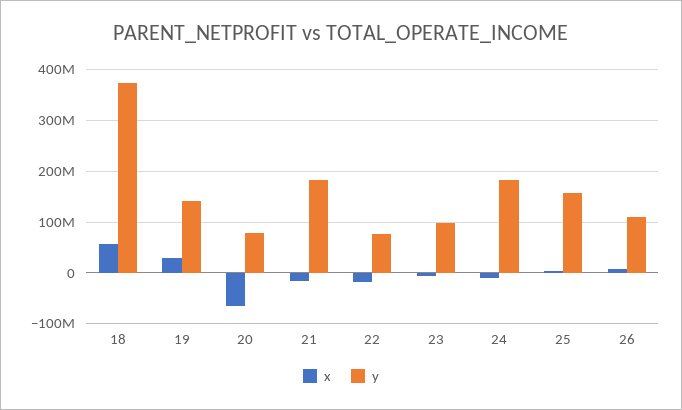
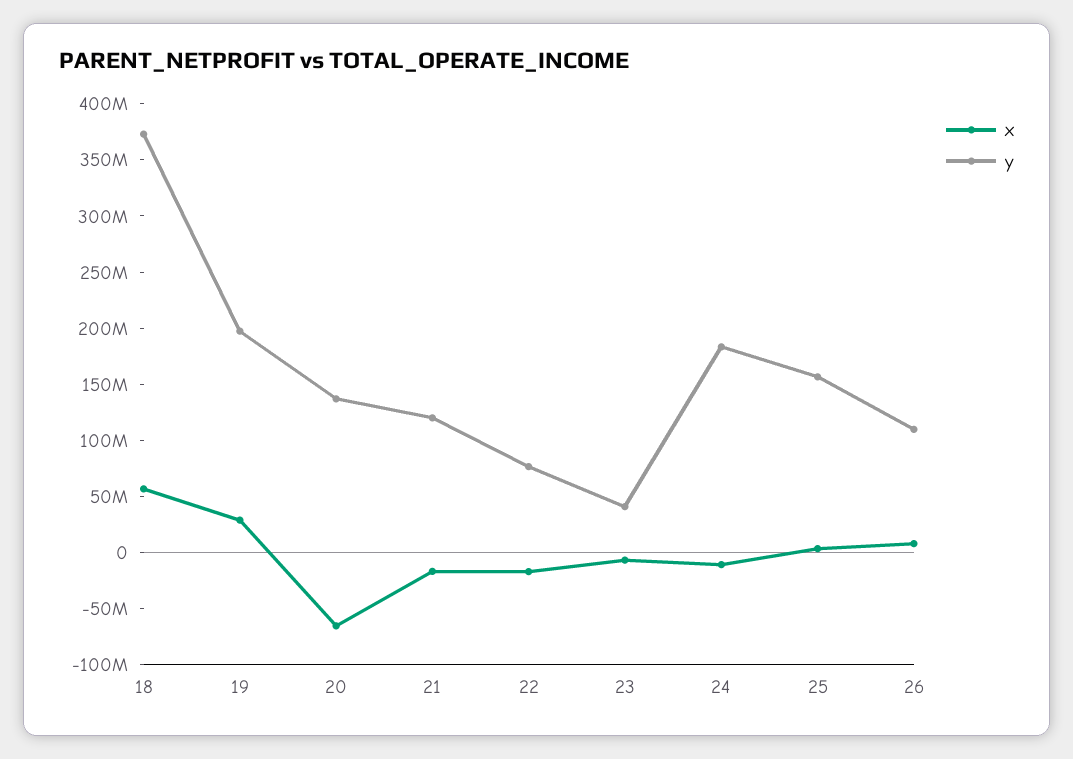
  {
    "x": {
      "18": 60000000,
      "19": 30000000,
      "20": -70000000,
      "21": -20000000,
      "22": -20000000,
      "23": -10000000,
      "24": -10000000,
      "25": 0,
      "26": 10000000
    },
    "y": {
      "18": 370000000,
-     "19": 140000000,
+     "19": 200000000,
-     "20": 80000000,
+     "20": 140000000,
-     "21": 180000000,
+     "21": 120000000,
      "22": 80000000,
-     "23": 100000000,
+     "23": 40000000,
      "24": 180000000,
      "25": 160000000,
      "26": 110000000
    }
  }

